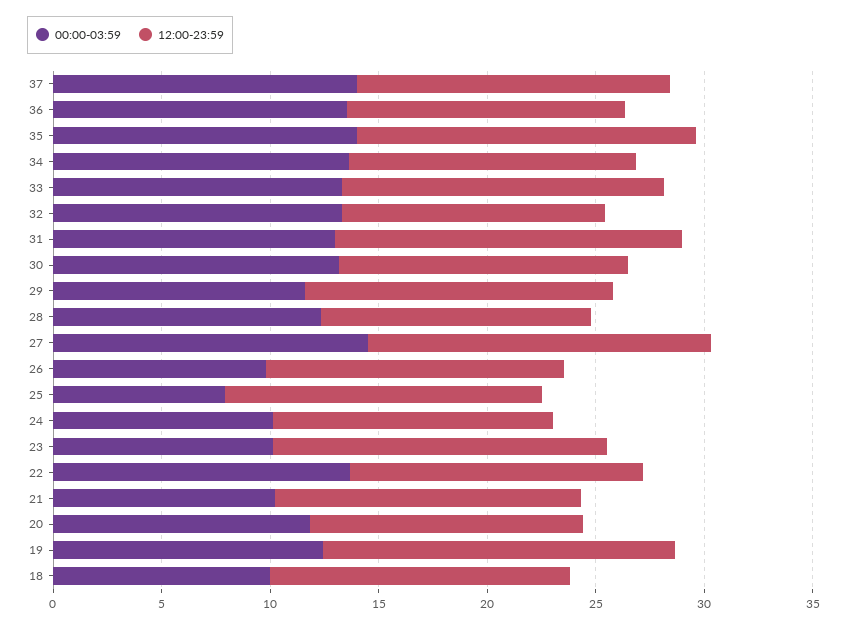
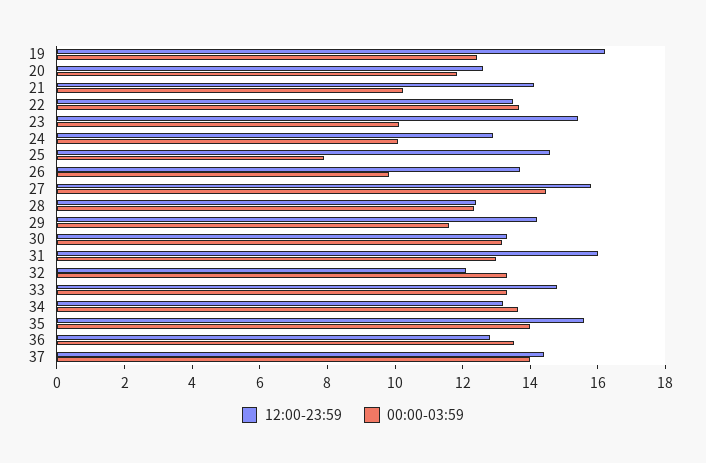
  {
    "00:00-03:59": {
      "37": 14,
      "36": 13.5,
      "35": 14,
      "34": 13.5,
      "33": 13.5,
      "32": 13.5,
      "31": 13,
      "30": 13,
      "29": 11.5,
      "28": 12.5,
      "27": 14.5,
      "26": 10,
      "25": 8,
      "24": 10,
      "23": 10,
      "22": 13.5,
      "21": 10,
      "20": 12,
-     "19": 12.5,
+     "19": 12.5
-     "18": 10
    },
    "12:00-23:59": {
      "37": 14.5,
      "36": 13,
      "35": 15.5,
      "34": 13,
      "33": 15,
      "32": 12,
      "31": 16,
      "30": 13.5,
      "29": 14,
      "28": 12.5,
      "27": 16,
      "26": 13.5,
      "25": 14.5,
      "24": 13,
      "23": 15.5,
      "22": 13.5,
      "21": 14,
      "20": 12.5,
-     "19": 16,
+     "19": 16
-     "18": 14
    }
  }

